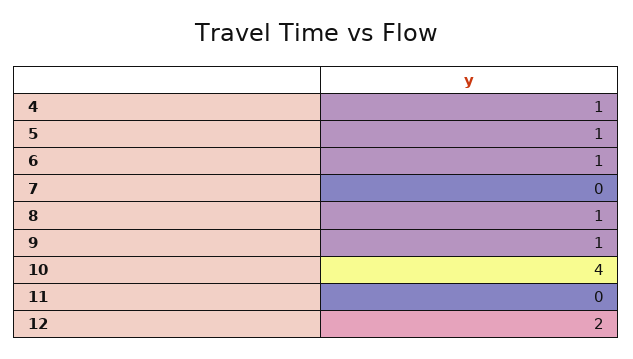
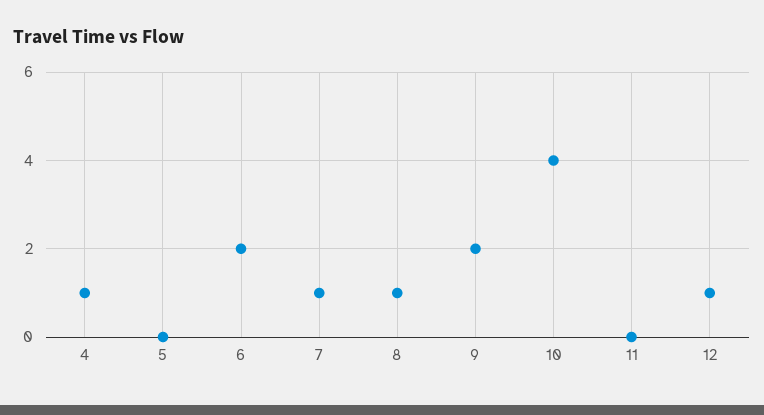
  {
    "4": 1,
-   "5": 1,
+   "5": 0,
-   "6": 1,
+   "6": 2,
-   "7": 0,
+   "7": 1,
    "8": 1,
-   "9": 1,
+   "9": 2,
    "10": 4,
    "11": 0,
-   "12": 2
+   "12": 1
  }

